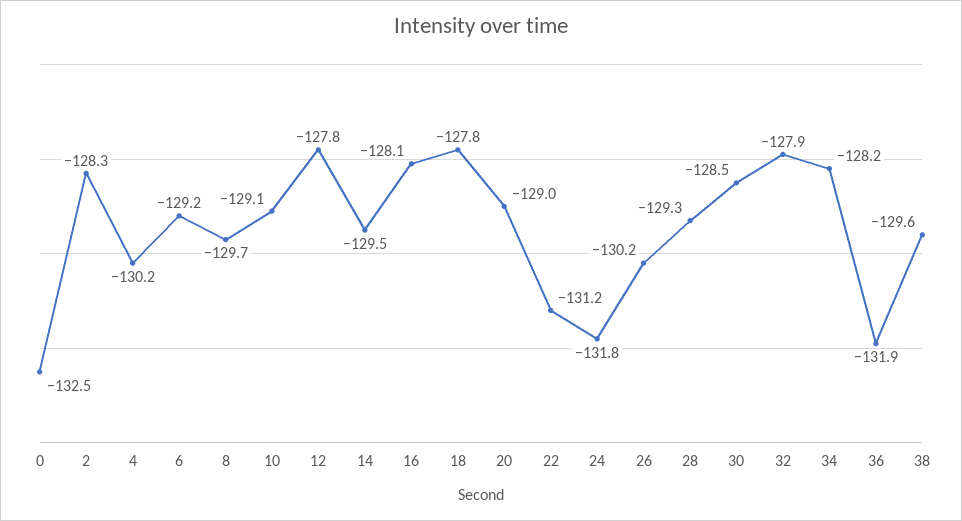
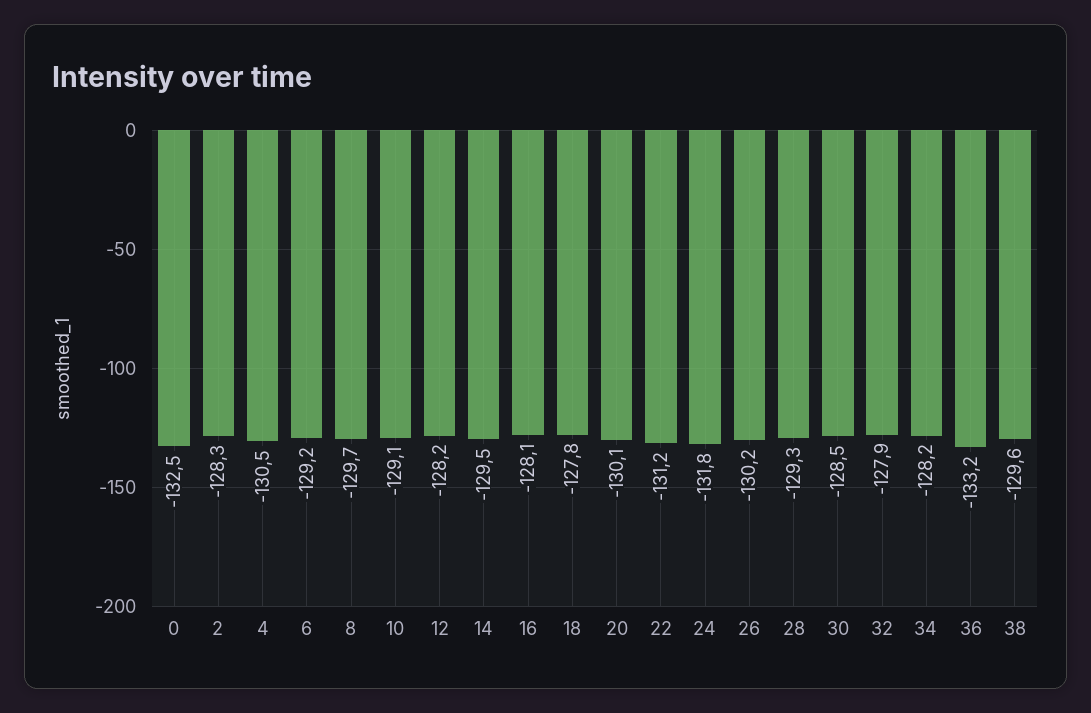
  {
    "0": -132.5,
    "2": -128.3,
-   "4": -130.2,
+   "4": -130.5,
    "6": -129.2,
    "8": -129.7,
    "10": -129.1,
-   "12": -127.8,
+   "12": -128.2,
    "14": -129.5,
    "16": -128.1,
    "18": -127.8,
-   "20": -129,
+   "20": -130.1,
    "22": -131.2,
    "24": -131.8,
    "26": -130.2,
    "28": -129.3,
    "30": -128.5,
    "32": -127.9,
    "34": -128.2,
-   "36": -131.9,
+   "36": -133.2,
    "38": -129.6
  }

